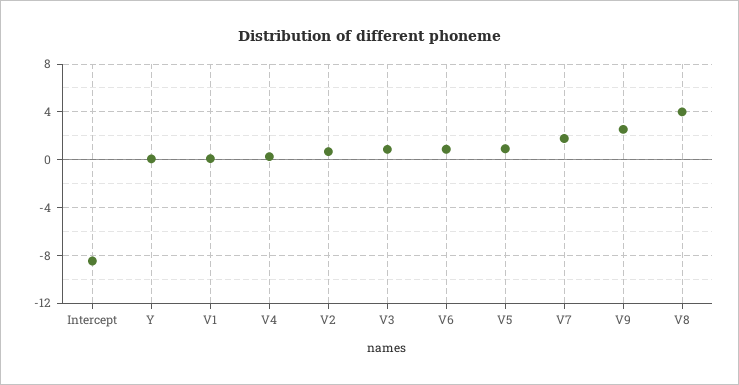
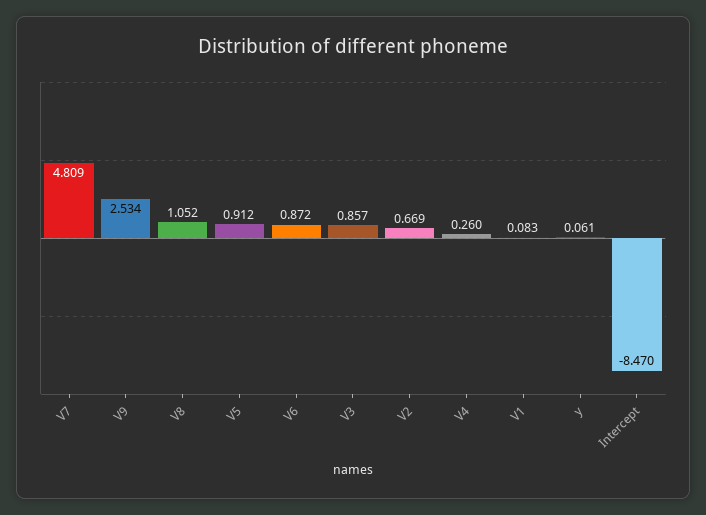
  {
    "Intercept": -8.47,
    "Y": 0.061,
    "V1": 0.083,
    "V4": 0.26,
    "V2": 0.669,
    "V3": 0.857,
    "V6": 0.872,
    "V5": 0.912,
-   "V7": 2,
+   "V7": 4.809,
    "V9": 2.534,
-   "V8": 4
+   "V8": 1.052
  }

